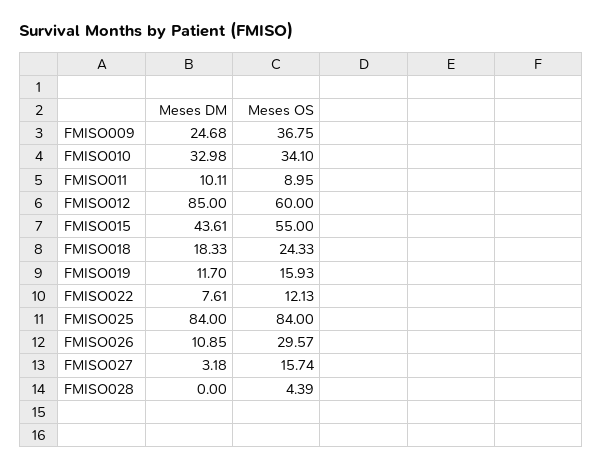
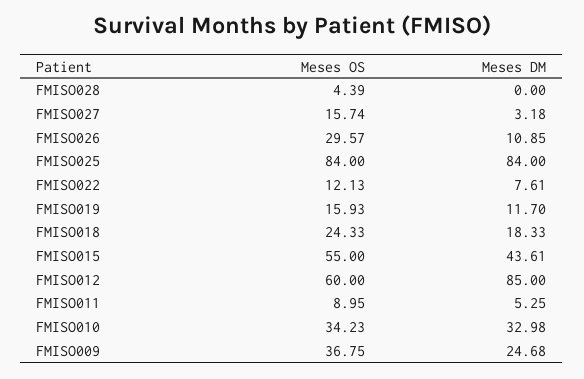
  {
    "Meses DM": {
      "FMISO009": 24.68,
      "FMISO010": 32.98,
-     "FMISO011": 10.11,
+     "FMISO011": 5.25,
      "FMISO012": 85,
      "FMISO015": 43.61,
      "FMISO018": 18.33,
      "FMISO019": 11.7,
      "FMISO022": 7.61,
      "FMISO025": 84,
      "FMISO026": 10.85,
      "FMISO027": 3.18,
      "FMISO028": 0
    },
    "Meses OS": {
      "FMISO009": 36.75,
-     "FMISO010": 34.1,
+     "FMISO010": 34.23,
      "FMISO011": 8.95,
      "FMISO012": 60,
      "FMISO015": 55,
      "FMISO018": 24.33,
      "FMISO019": 15.93,
      "FMISO022": 12.13,
      "FMISO025": 84,
      "FMISO026": 29.57,
      "FMISO027": 15.74,
      "FMISO028": 4.39
    }
  }

